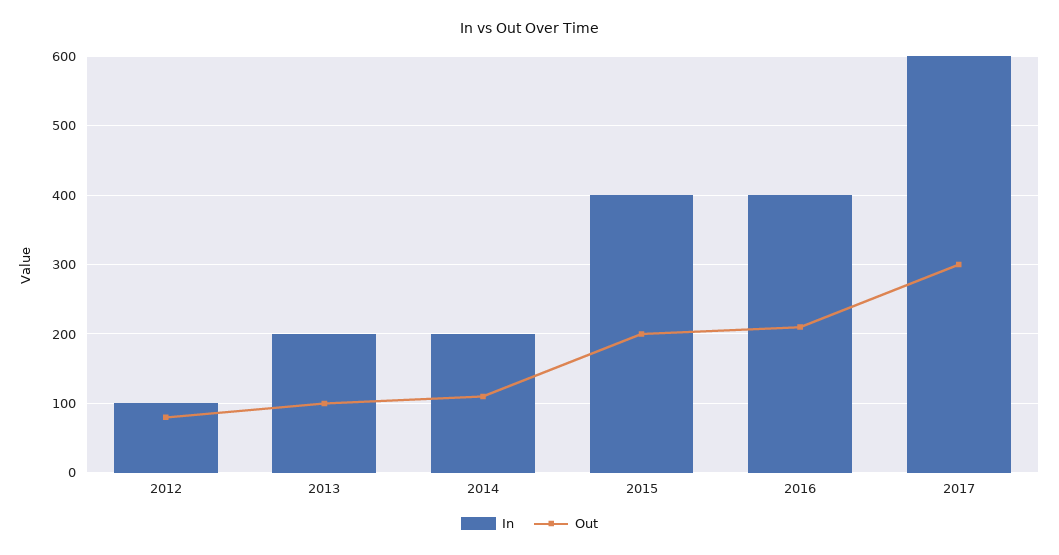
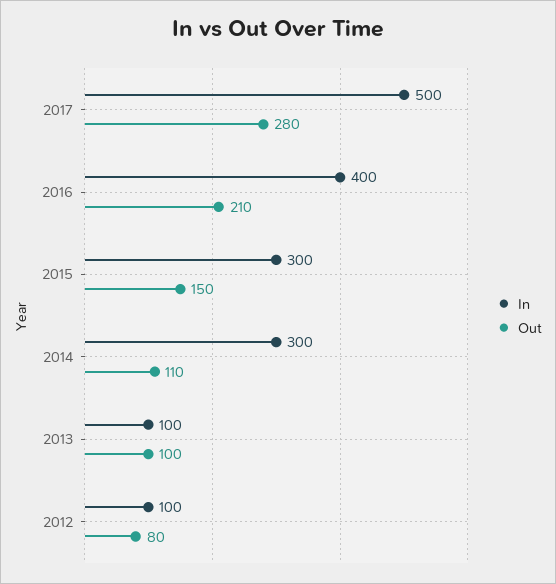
  {
    "In": {
      "2012": 100,
-     "2013": 200,
+     "2013": 100,
-     "2014": 200,
+     "2014": 300,
-     "2015": 400,
+     "2015": 300,
      "2016": 400,
-     "2017": 600
+     "2017": 500
    },
    "Out": {
      "2012": 80,
      "2013": 100,
      "2014": 110,
-     "2015": 200,
+     "2015": 150,
      "2016": 210,
-     "2017": 300
+     "2017": 280
    }
  }

